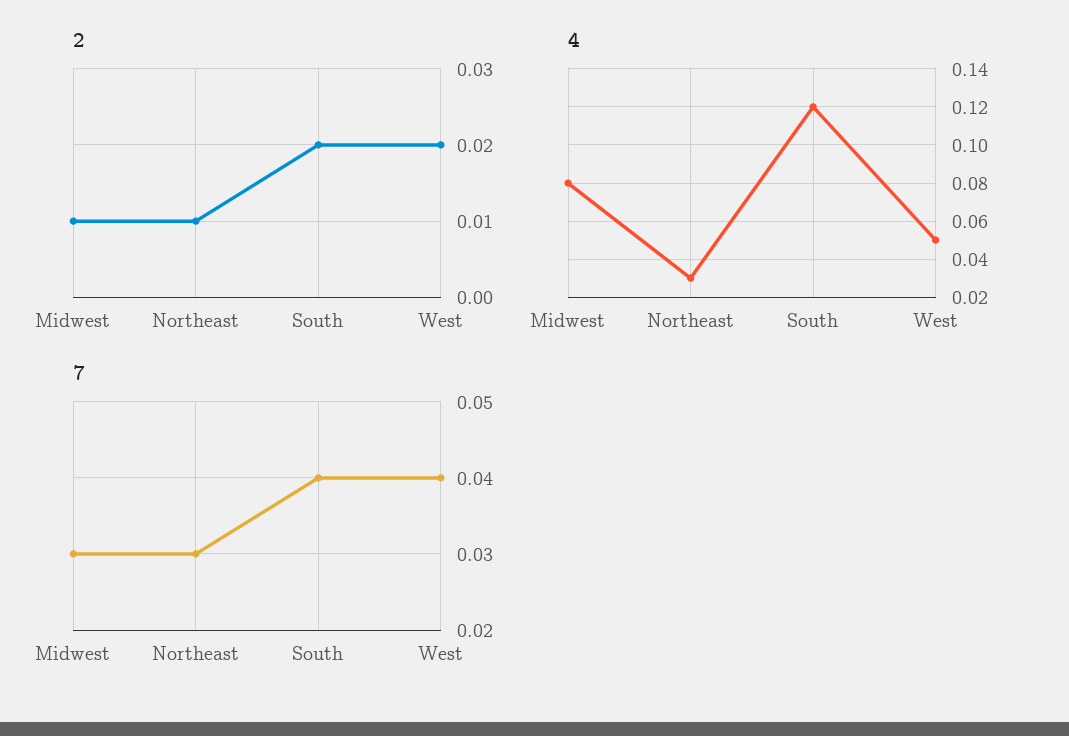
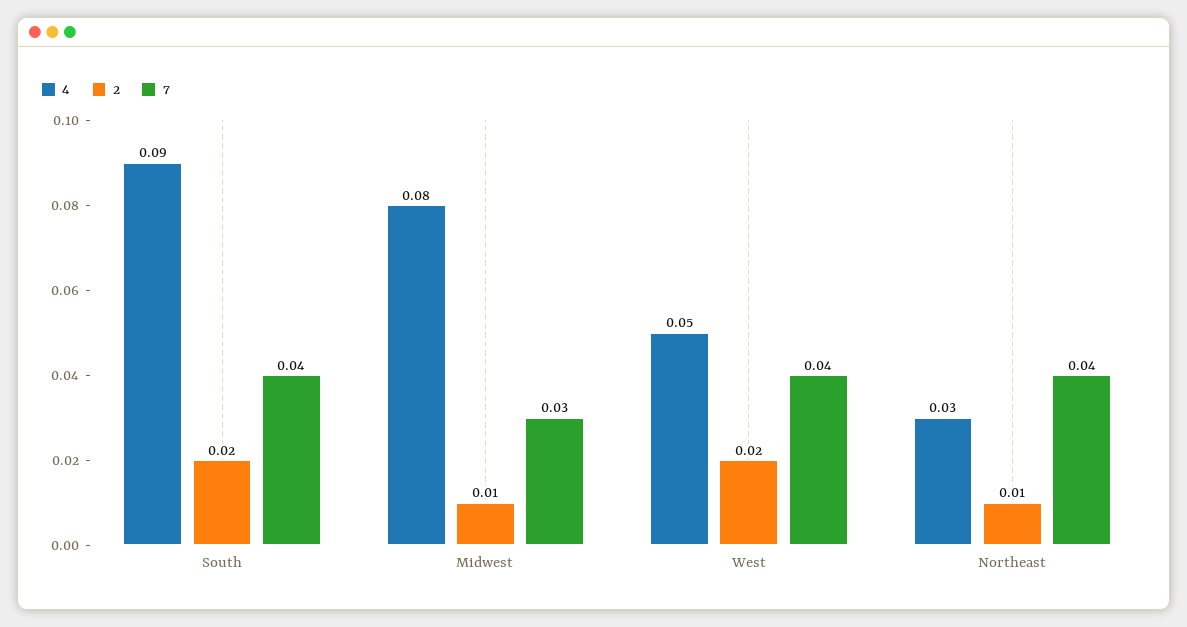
  {
    "2": {
      "Midwest": 0.01,
      "Northeast": 0.01,
      "South": 0.02,
      "West": 0.02
    },
    "4": {
      "Midwest": 0.08,
      "Northeast": 0.03,
-     "South": 0.12,
+     "South": 0.09,
      "West": 0.05
    },
    "7": {
      "Midwest": 0.03,
-     "Northeast": 0.03,
+     "Northeast": 0.04,
      "South": 0.04,
      "West": 0.04
    }
  }

